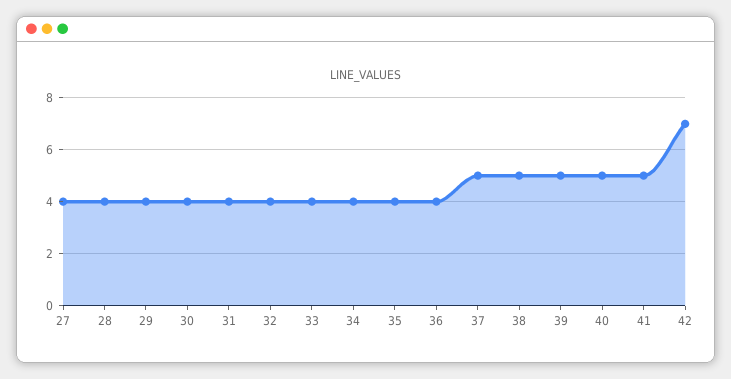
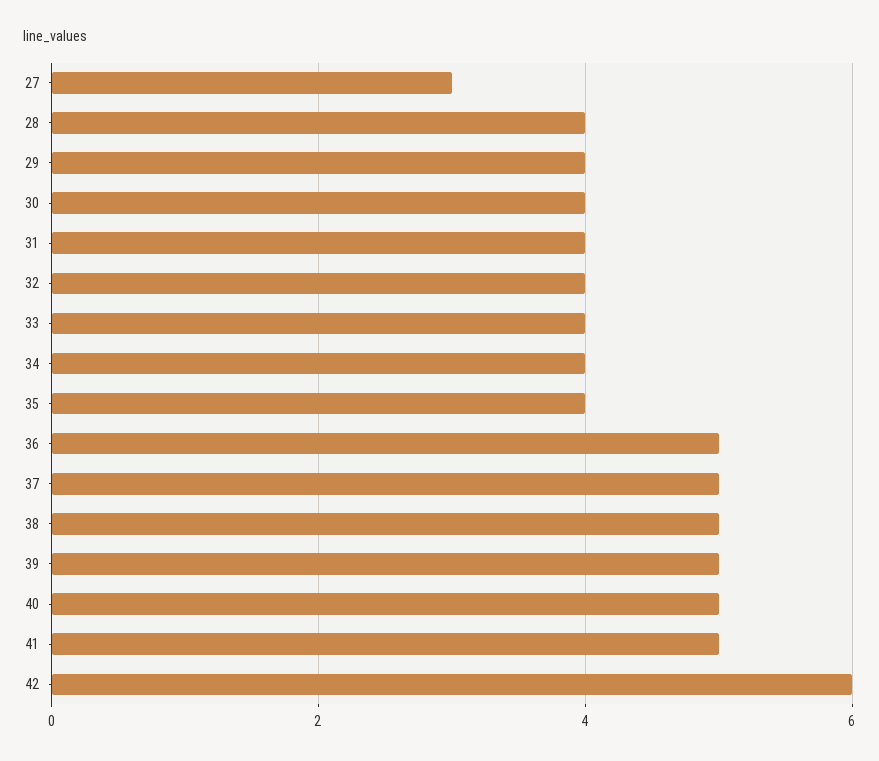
  {
-   "27": 4,
+   "27": 3,
    "28": 4,
    "29": 4,
    "30": 4,
    "31": 4,
    "32": 4,
    "33": 4,
    "34": 4,
    "35": 4,
-   "36": 4,
+   "36": 5,
    "37": 5,
    "38": 5,
    "39": 5,
    "40": 5,
    "41": 5,
-   "42": 7
+   "42": 6
  }

